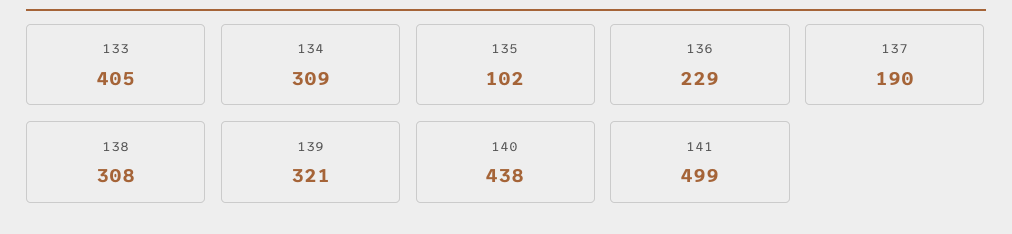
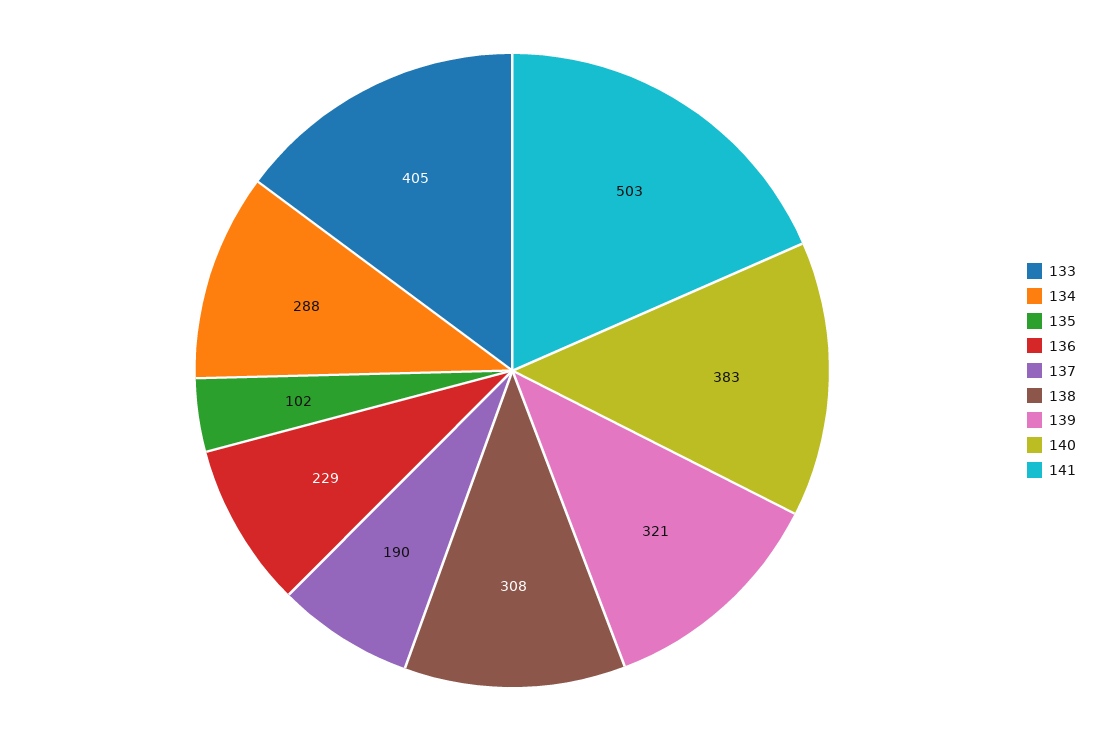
  {
    "133": 405,
-   "134": 309,
+   "134": 288,
    "135": 102,
    "136": 229,
    "137": 190,
    "138": 308,
    "139": 321,
-   "140": 438,
+   "140": 383,
-   "141": 499
+   "141": 503
  }

